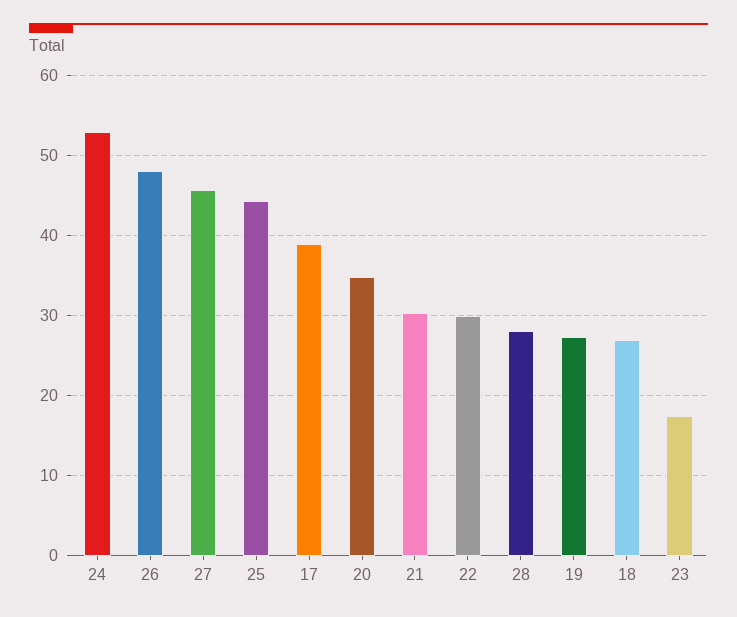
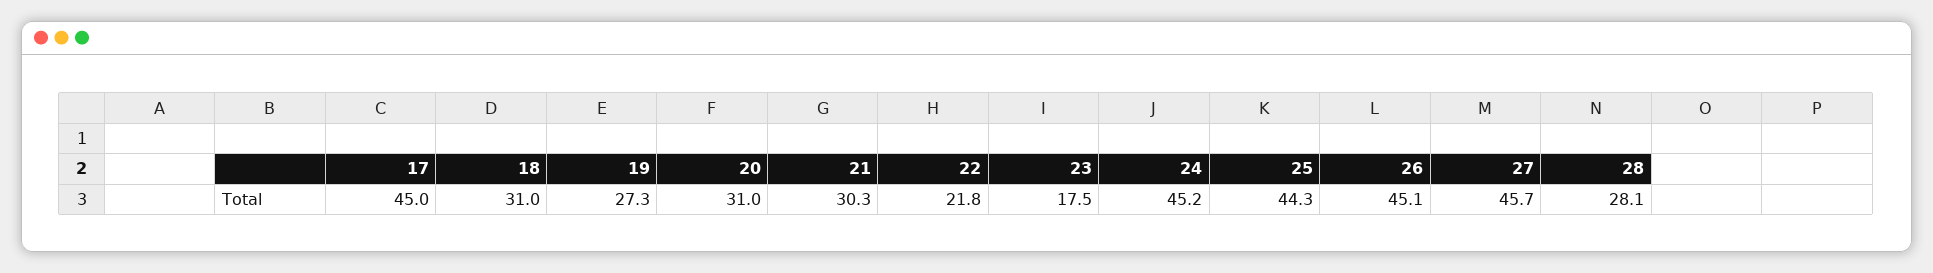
  {
-   "24": 53,
+   "24": 45.2,
-   "26": 48,
+   "26": 45.1,
    "27": 45.7,
    "25": 44.3,
-   "17": 39,
+   "17": 45,
-   "20": 35,
+   "20": 31,
    "21": 30.3,
-   "22": 30,
+   "22": 21.8,
    "28": 28.1,
    "19": 27.3,
-   "18": 27,
+   "18": 31,
    "23": 17.5
  }

